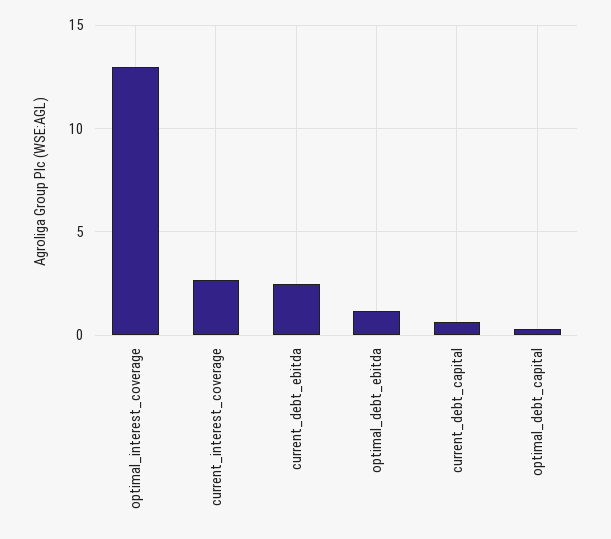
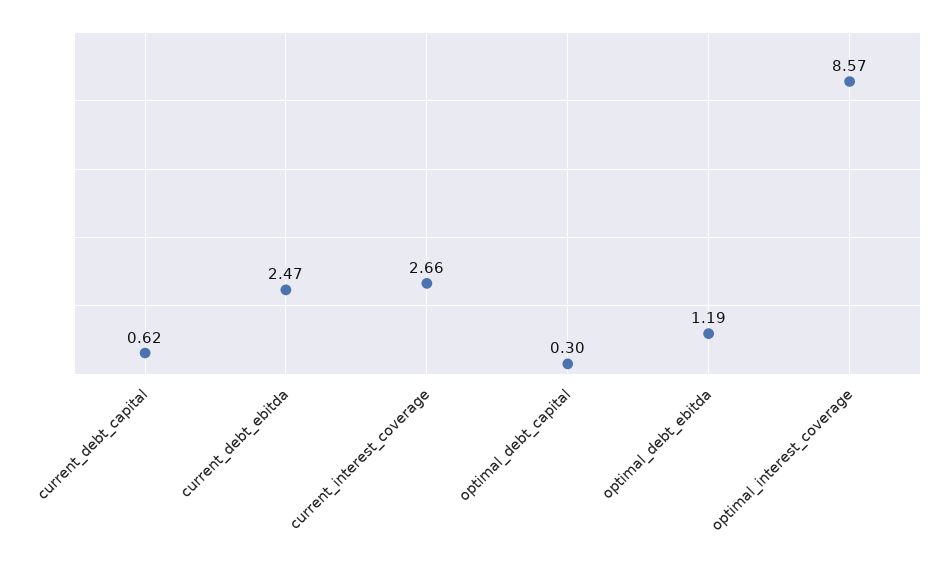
  {
-   "optimal_interest_coverage": 13,
+   "optimal_interest_coverage": 8.57,
    "current_interest_coverage": 2.66,
    "current_debt_ebitda": 2.47,
    "optimal_debt_ebitda": 1.19,
    "current_debt_capital": 0.62,
    "optimal_debt_capital": 0.3
  }

